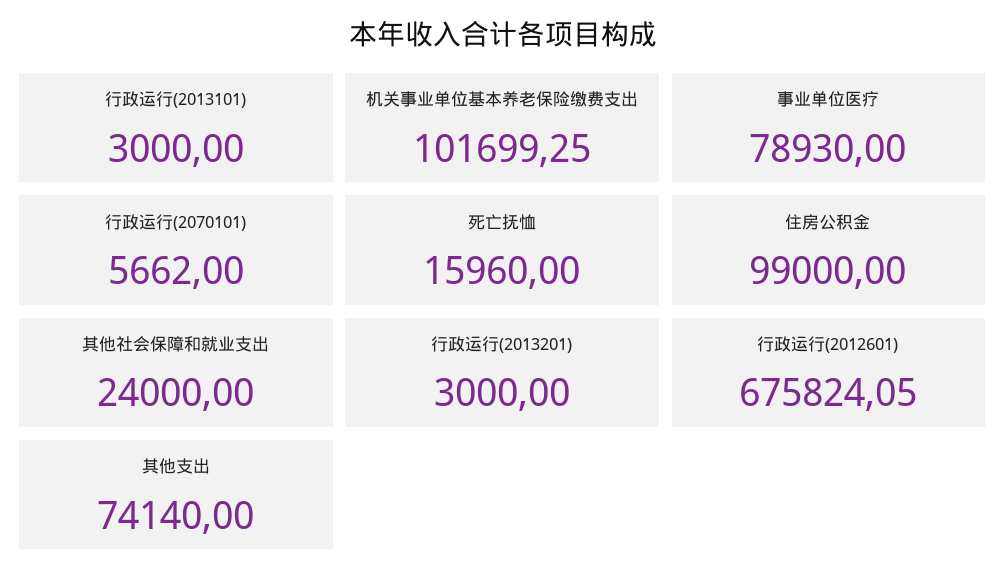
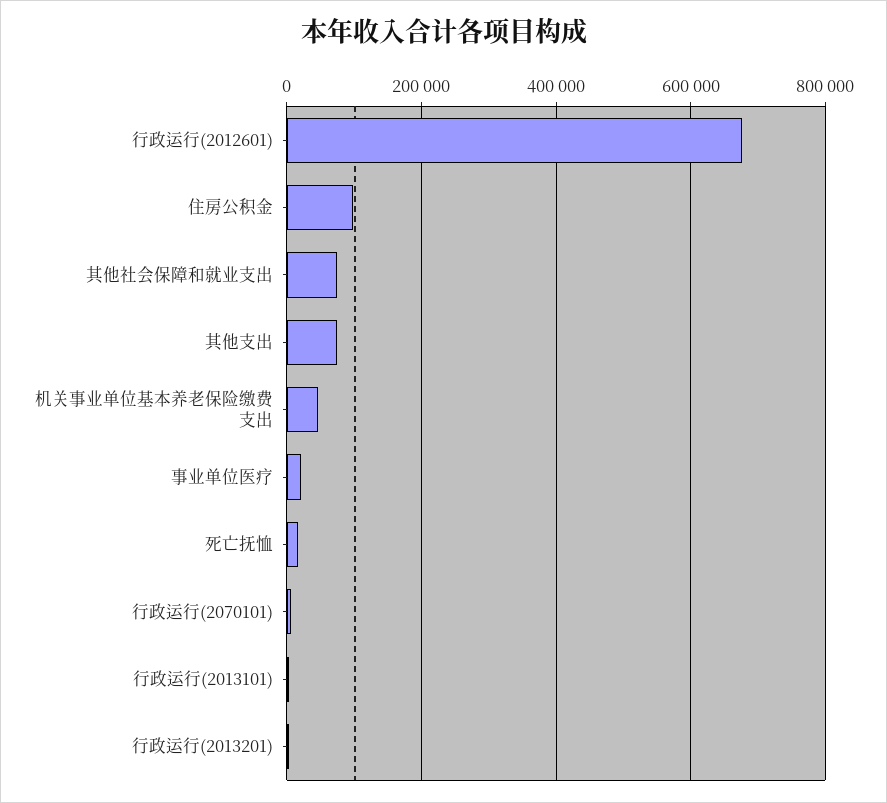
  {
    "行政运行(2013101)": 3000,
-   "机关事业单位基本养老保险缴费支出": 101699.25,
+   "机关事业单位基本养老保险缴费支出": 40000,
-   "事业单位医疗": 78930,
+   "事业单位医疗": 20000,
    "行政运行(2070101)": 5662,
    "死亡抚恤": 15960,
    "住房公积金": 99000,
-   "其他社会保障和就业支出": 24000,
+   "其他社会保障和就业支出": 80000,
    "行政运行(2013201)": 3000,
    "行政运行(2012601)": 675824.05,
    "其他支出": 74140
  }

